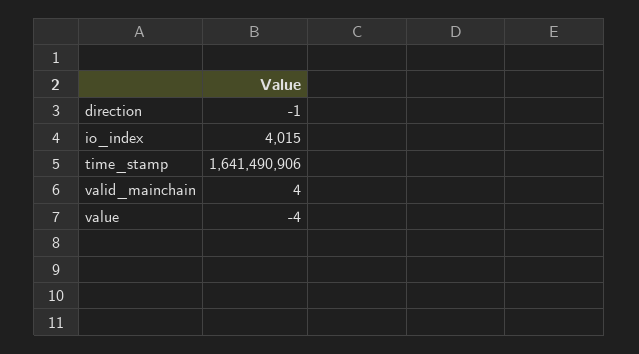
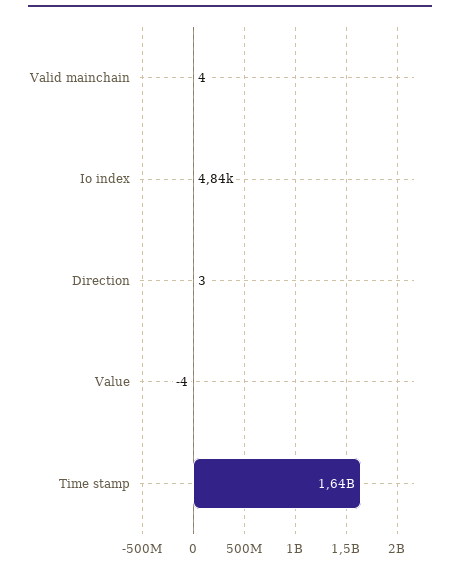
  {
-   "direction": -1,
+   "direction": 3,
-   "io_index": 4015,
+   "io_index": 4840,
    "time_stamp": 1641490906,
    "valid_mainchain": 4,
    "value": -4
  }

